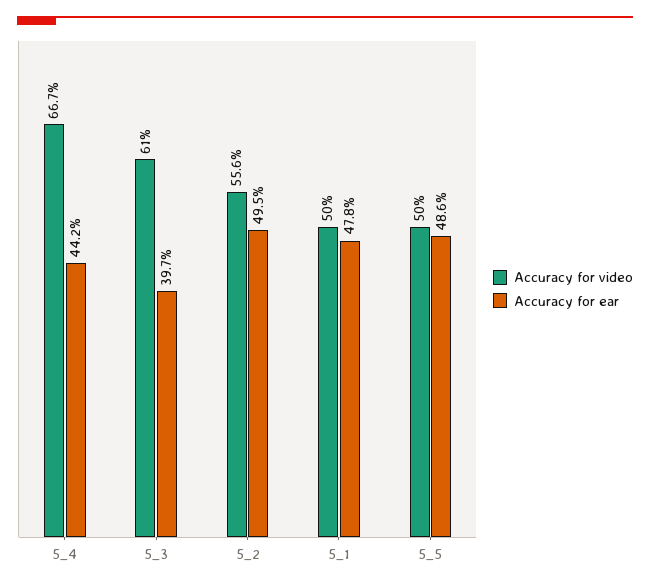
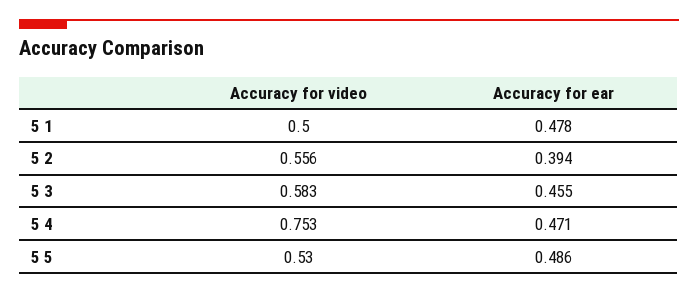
  {
    "Accuracy for video": {
-     "5_4": 0.667,
+     "5_4": 0.753,
-     "5_3": 0.61,
+     "5_3": 0.583,
      "5_2": 0.556,
      "5_1": 0.5,
-     "5_5": 0.5
+     "5_5": 0.53
    },
    "Accuracy for ear": {
-     "5_4": 0.442,
+     "5_4": 0.471,
-     "5_3": 0.397,
+     "5_3": 0.455,
-     "5_2": 0.495,
+     "5_2": 0.394,
      "5_1": 0.478,
      "5_5": 0.486
    }
  }

